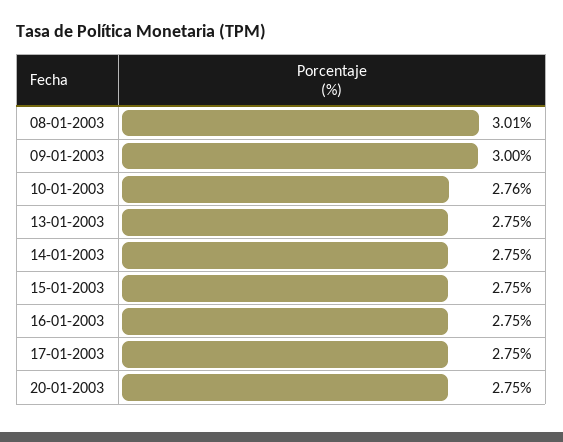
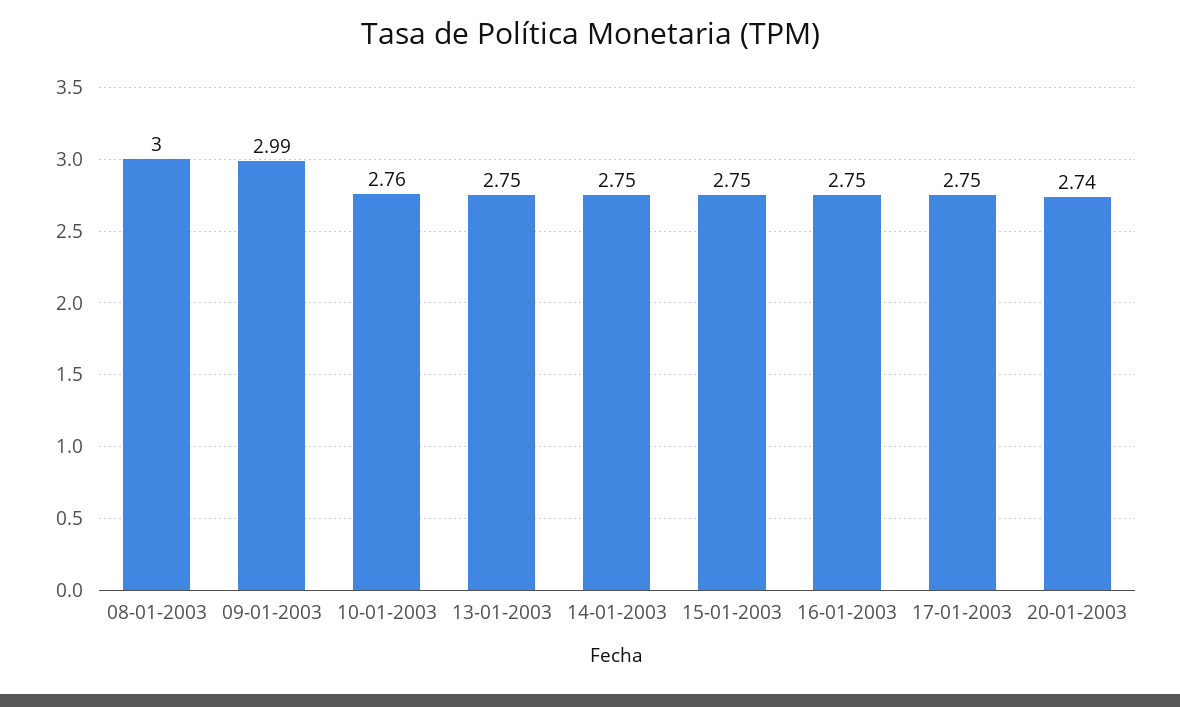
  {
-   "08-01-2003": 3.01,
+   "08-01-2003": 3,
-   "09-01-2003": 3,
+   "09-01-2003": 2.99,
    "10-01-2003": 2.76,
    "13-01-2003": 2.75,
    "14-01-2003": 2.75,
    "15-01-2003": 2.75,
    "16-01-2003": 2.75,
    "17-01-2003": 2.75,
-   "20-01-2003": 2.75
+   "20-01-2003": 2.74
  }

